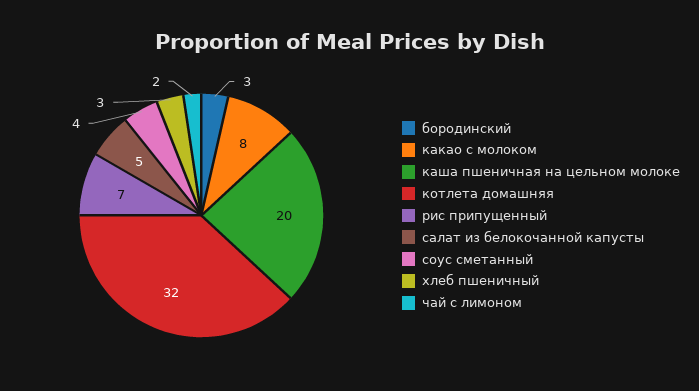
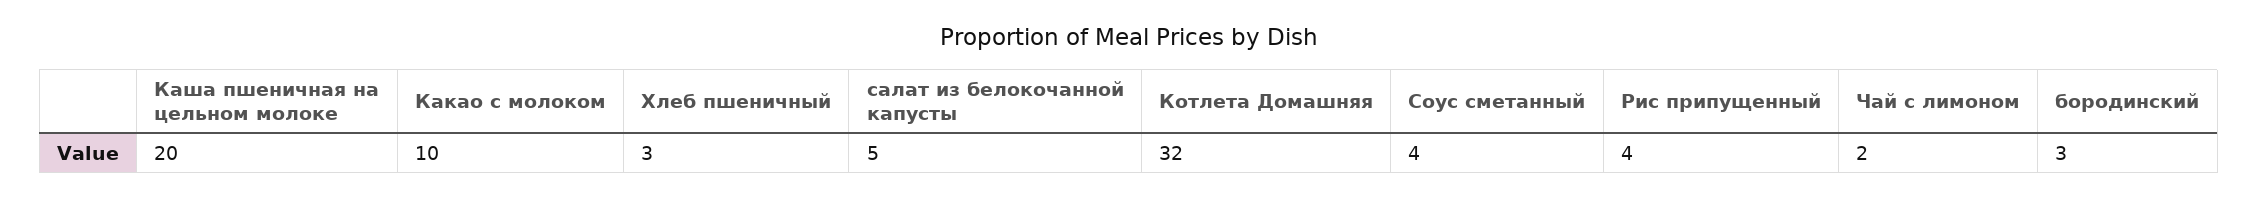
  {
    "бородинский": 3,
-   "какао с молоком": 8,
+   "какао с молоком": 10,
    "каша пшеничная на цельном молоке": 20,
    "котлета домашняя": 32,
-   "рис припущенный": 7,
+   "рис припущенный": 4,
    "салат из белокочанной капусты": 5,
    "соус сметанный": 4,
    "хлеб пшеничный": 3,
    "чай с лимоном": 2
  }

